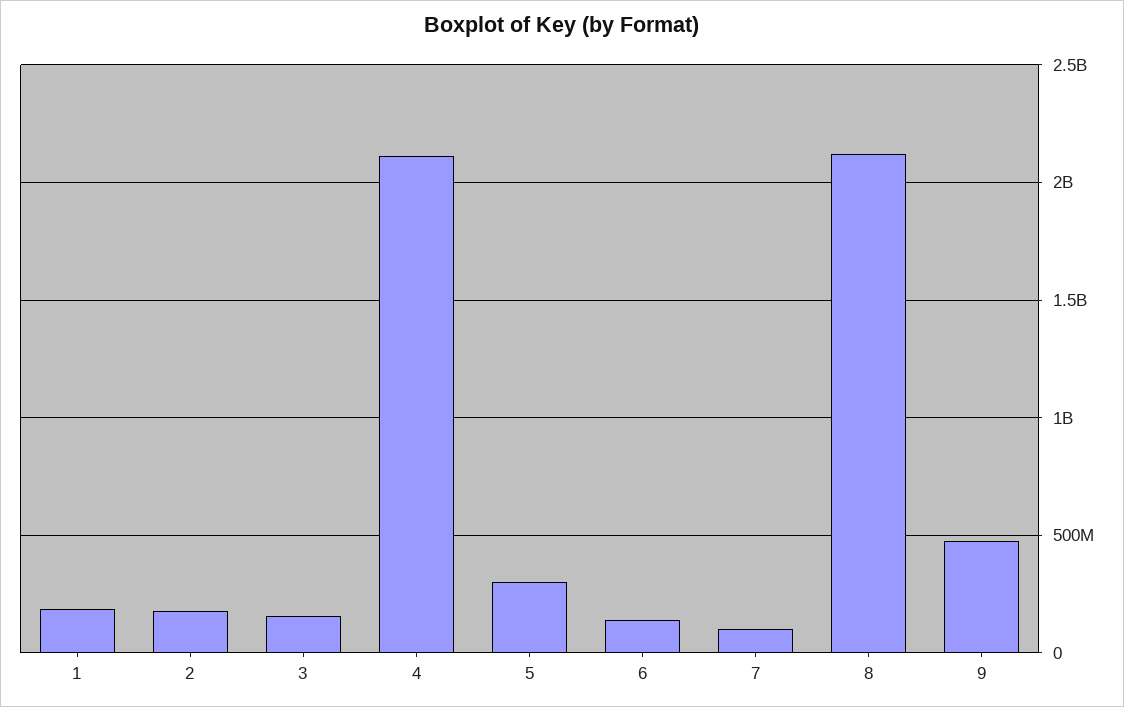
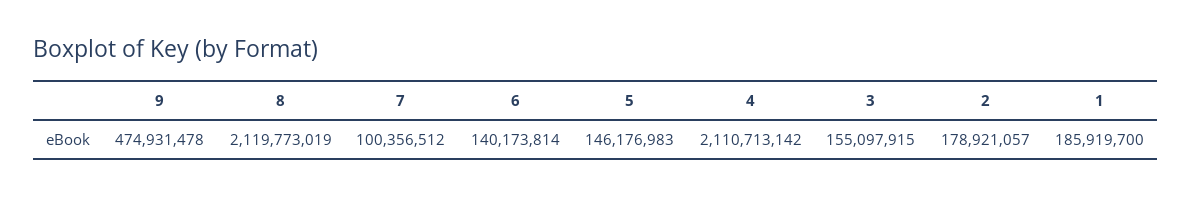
  {
    "1": 185919700,
    "2": 178921057,
    "3": 155097915,
    "4": 2110713142,
-   "5": 300000000,
+   "5": 146176983,
    "6": 140173814,
    "7": 100356512,
    "8": 2119773019,
    "9": 474931478
  }

